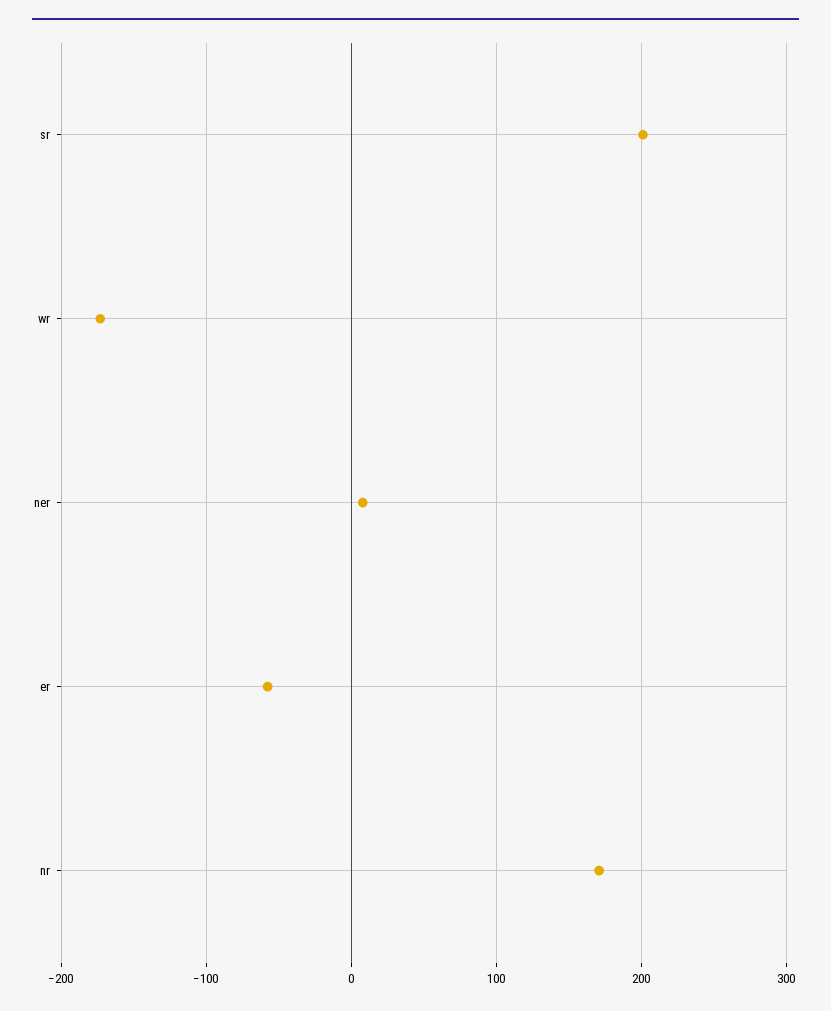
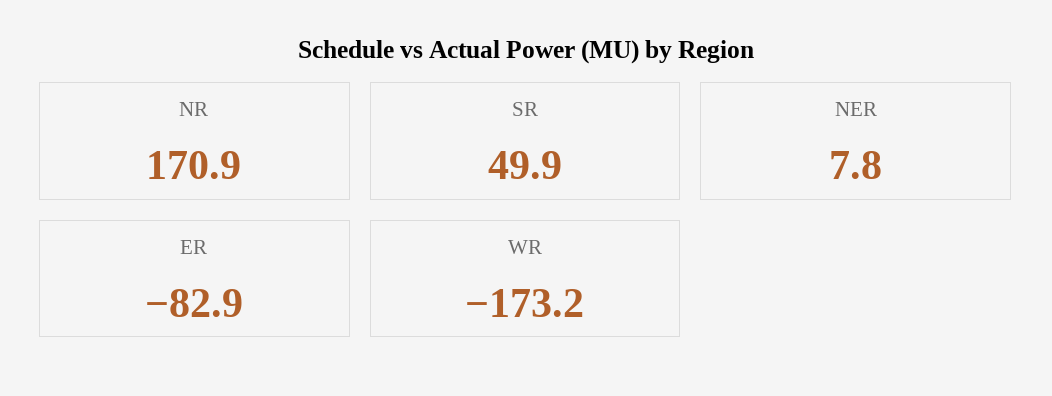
  {
-   "sr": 200,
+   "sr": 49.9,
    "wr": -173.2,
    "ner": 7.8,
-   "er": -60,
+   "er": -82.9,
    "nr": 170.9
  }

